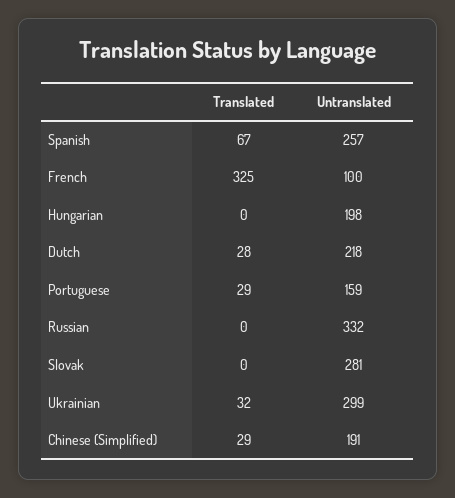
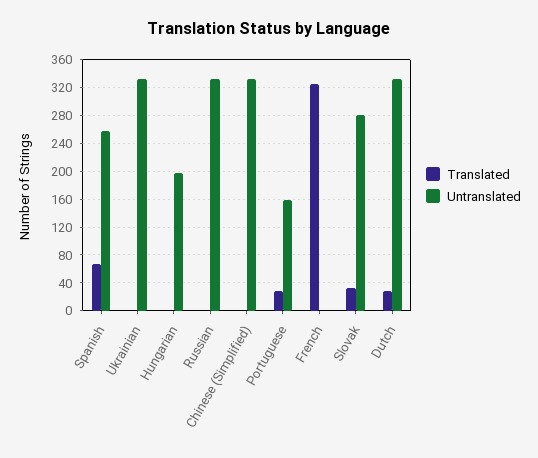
  {
    "Translated": {
      "Spanish": 67,
      "French": 325,
      "Hungarian": 0,
      "Dutch": 28,
      "Portuguese": 29,
      "Russian": 0,
-     "Slovak": 0,
+     "Slovak": 30,
-     "Ukrainian": 32,
+     "Ukrainian": 0,
-     "Chinese (Simplified)": 29
+     "Chinese (Simplified)": 0
    },
    "Untranslated": {
      "Spanish": 257,
-     "French": 100,
+     "French": 0,
      "Hungarian": 198,
-     "Dutch": 218,
+     "Dutch": 330,
      "Portuguese": 159,
      "Russian": 332,
      "Slovak": 281,
-     "Ukrainian": 299,
+     "Ukrainian": 330,
-     "Chinese (Simplified)": 191
+     "Chinese (Simplified)": 330
    }
  }

